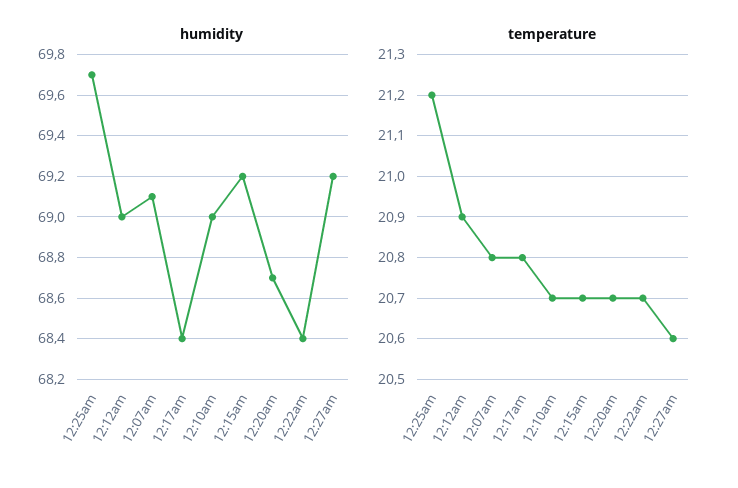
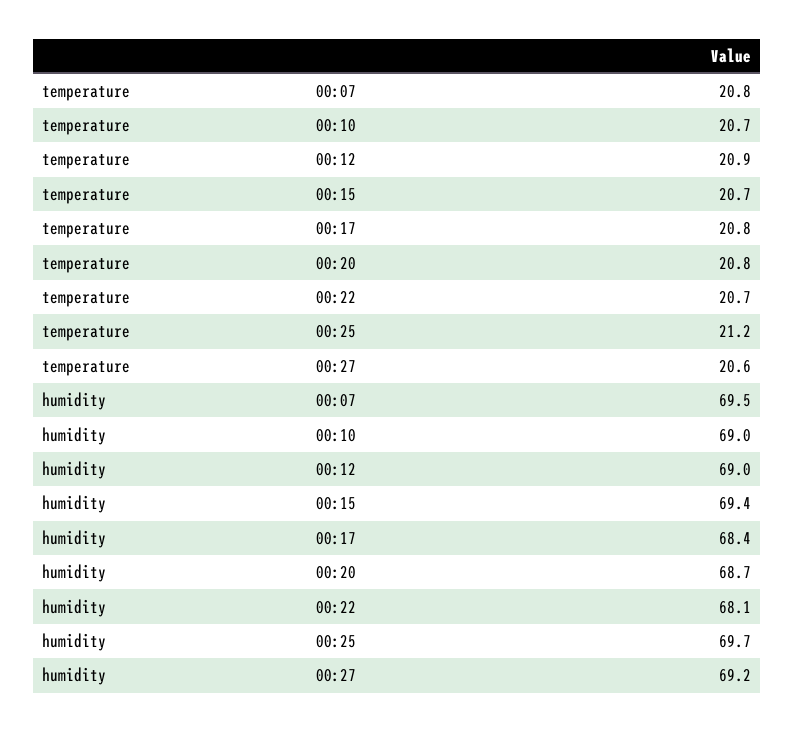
  {
    "humidity": {
      "12:25am": 69.7,
      "12:12am": 69,
-     "12:07am": 69.1,
+     "12:07am": 69.5,
      "12:17am": 68.4,
      "12:10am": 69,
-     "12:15am": 69.2,
+     "12:15am": 69.4,
      "12:20am": 68.7,
-     "12:22am": 68.4,
+     "12:22am": 68.1,
      "12:27am": 69.2
    },
    "temperature": {
      "12:25am": 21.2,
      "12:12am": 20.9,
      "12:07am": 20.8,
      "12:17am": 20.8,
      "12:10am": 20.7,
      "12:15am": 20.7,
-     "12:20am": 20.7,
+     "12:20am": 20.8,
      "12:22am": 20.7,
      "12:27am": 20.6
    }
  }

